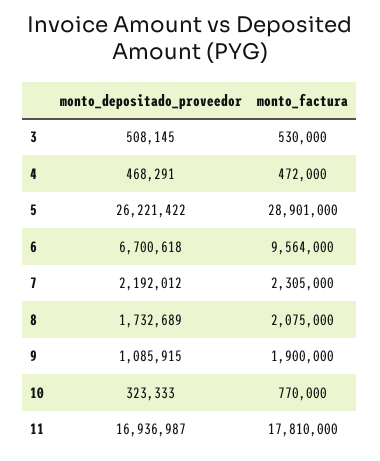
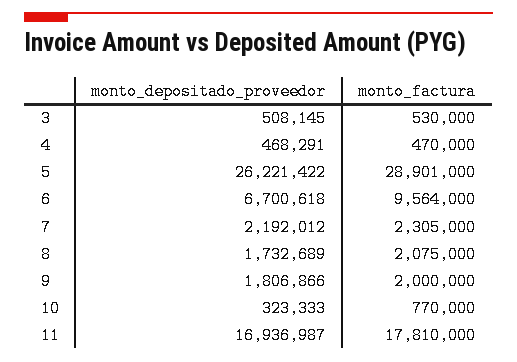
  {
    "monto_depositado_proveedor": {
      "3": 508145,
      "4": 468291,
      "5": 26221422,
      "6": 6700618,
      "7": 2192012,
      "8": 1732689,
-     "9": 1085915,
+     "9": 1806866,
      "10": 323333,
      "11": 16936987
    },
    "monto_factura": {
      "3": 530000,
-     "4": 472000,
+     "4": 470000,
      "5": 28901000,
      "6": 9564000,
      "7": 2305000,
      "8": 2075000,
-     "9": 1900000,
+     "9": 2000000,
      "10": 770000,
      "11": 17810000
    }
  }

